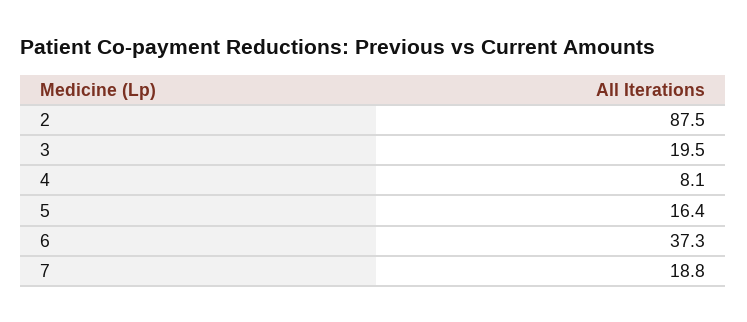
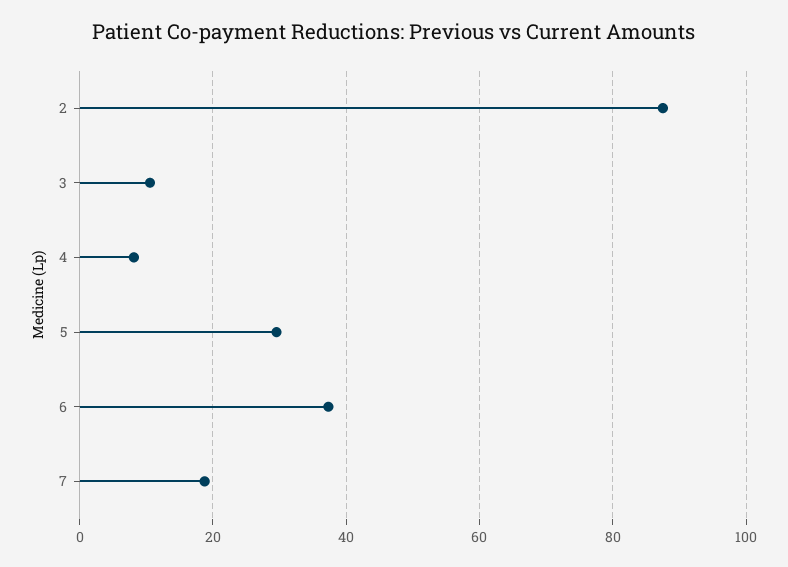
  {
    "2": 87.5,
-   "3": 19.5,
+   "3": 10,
    "4": 8.1,
-   "5": 16.4,
+   "5": 30,
    "6": 37.3,
    "7": 18.8
  }

